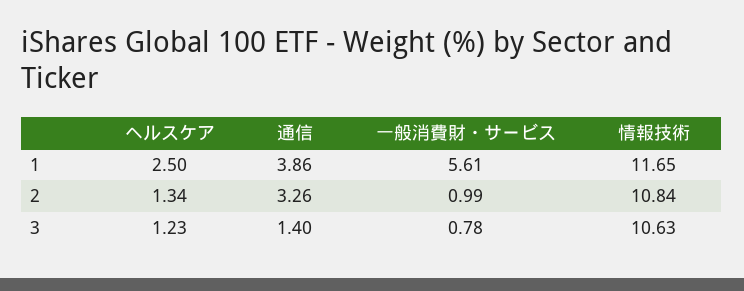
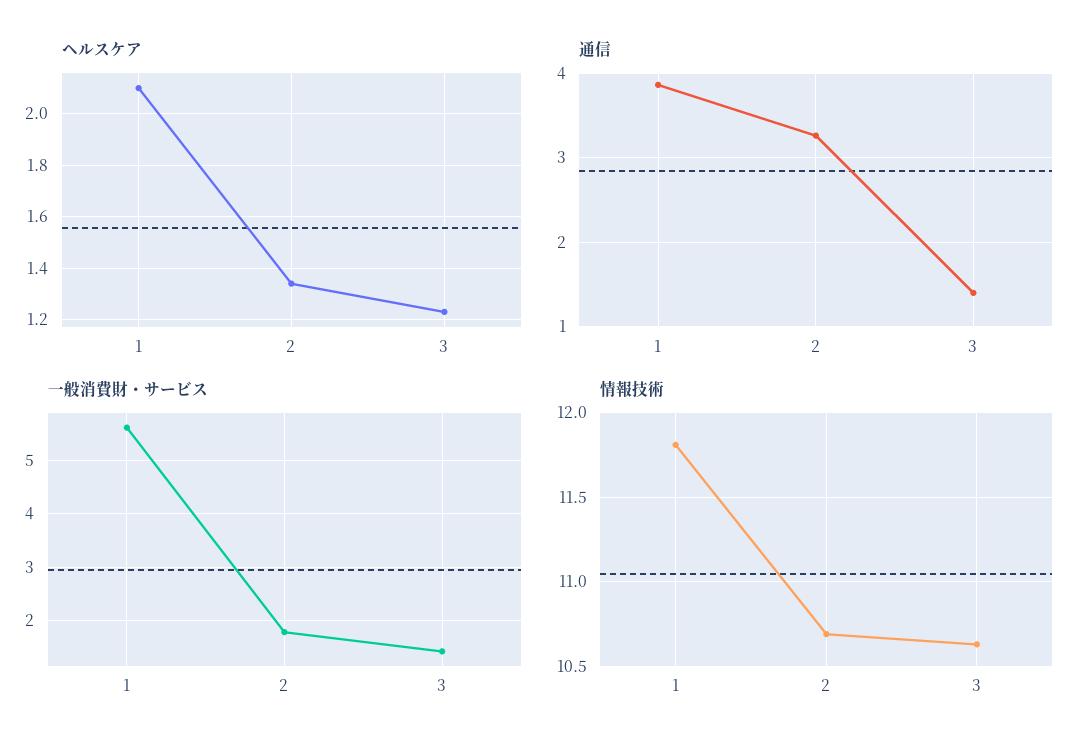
  {
    "ヘルスケア": {
-     "1": 2.5,
+     "1": 2.1,
      "2": 1.34,
      "3": 1.23
    },
    "通信": {
      "1": 3.86,
      "2": 3.26,
      "3": 1.4
    },
    "一般消費財・サービス": {
      "1": 5.61,
-     "2": 0.99,
+     "2": 1.8,
-     "3": 0.78
+     "3": 1.4
    },
    "情報技術": {
-     "1": 11.65,
+     "1": 11.8,
-     "2": 10.84,
+     "2": 10.7,
      "3": 10.63
    }
  }

